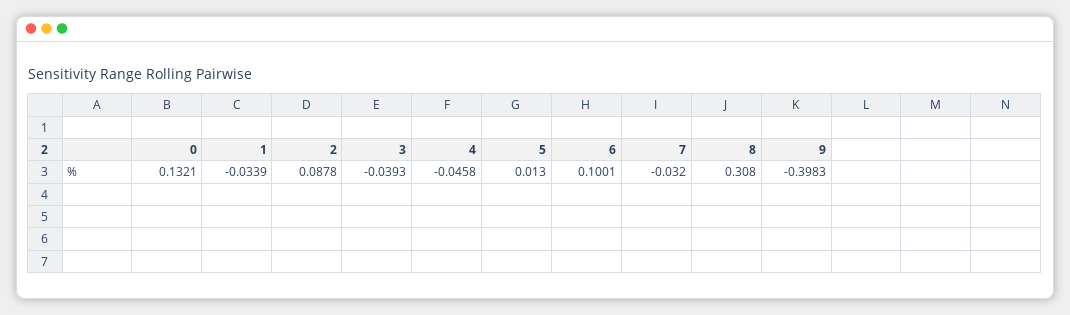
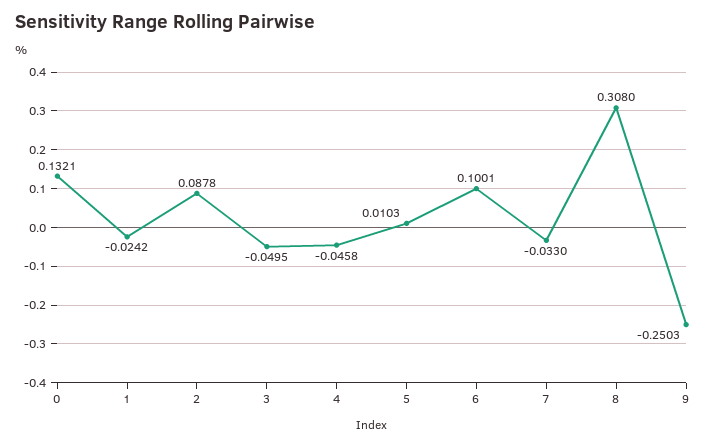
  {
    "0": 0.1321,
-   "1": -0.0339,
+   "1": -0.0242,
    "2": 0.0878,
-   "3": -0.0393,
+   "3": -0.0495,
    "4": -0.0458,
-   "5": 0.013,
+   "5": 0.0103,
    "6": 0.1001,
-   "7": -0.032,
+   "7": -0.033,
    "8": 0.308,
-   "9": -0.3983
+   "9": -0.2503
  }

